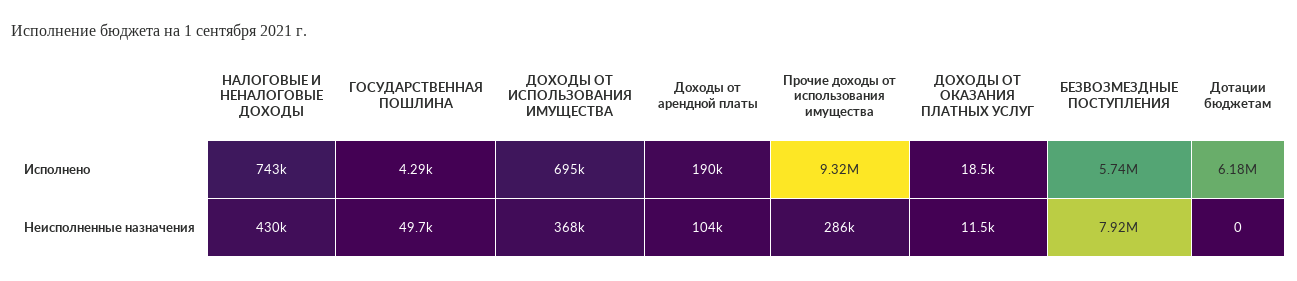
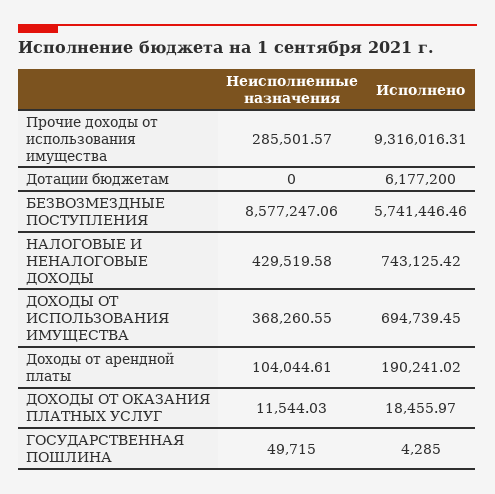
  {
    "НАЛОГОВЫЕ И НЕНАЛОГОВЫЕ ДОХОДЫ": {
      "Исполнено": 743125.42,
      "Неисполненные назначения": 429519.58
    },
    "ГОСУДАРСТВЕННАЯ ПОШЛИНА": {
      "Исполнено": 4285,
      "Неисполненные назначения": 49715
    },
    "ДОХОДЫ ОТ ИСПОЛЬЗОВАНИЯ ИМУЩЕСТВА": {
      "Исполнено": 694739.45,
      "Неисполненные назначения": 368260.55
    },
    "Доходы от арендной платы": {
      "Исполнено": 190241.02,
      "Неисполненные назначения": 104044.61
    },
    "Прочие доходы от использования имущества": {
      "Исполнено": 9316016.31,
      "Неисполненные назначения": 285501.57
    },
    "ДОХОДЫ ОТ ОКАЗАНИЯ ПЛАТНЫХ УСЛУГ": {
      "Исполнено": 18455.97,
      "Неисполненные назначения": 11544.03
    },
    "БЕЗВОЗМЕЗДНЫЕ ПОСТУПЛЕНИЯ": {
      "Исполнено": 5741446.46,
-     "Неисполненные назначения": 7920000
+     "Неисполненные назначения": 8577247.06
    },
    "Дотации бюджетам": {
      "Исполнено": 6177200,
      "Неисполненные назначения": 0
    }
  }

